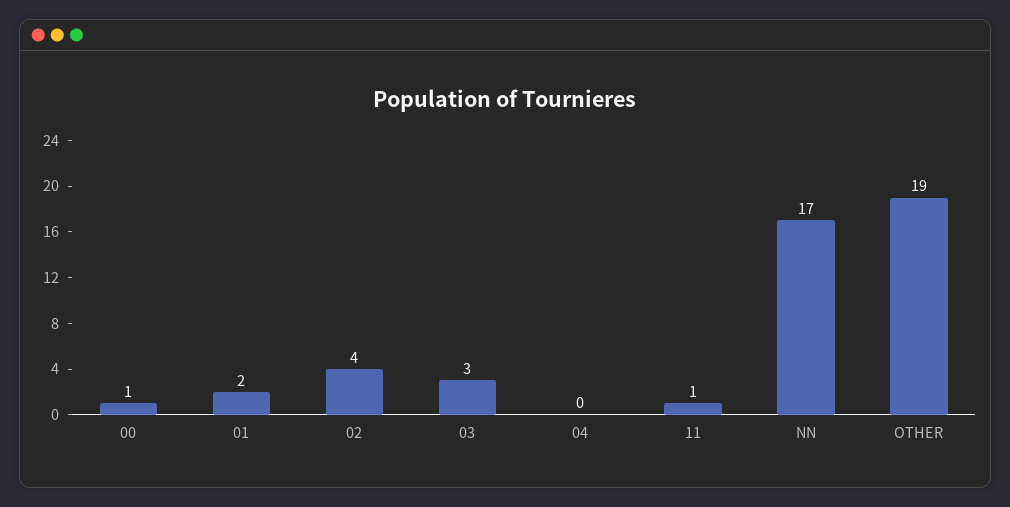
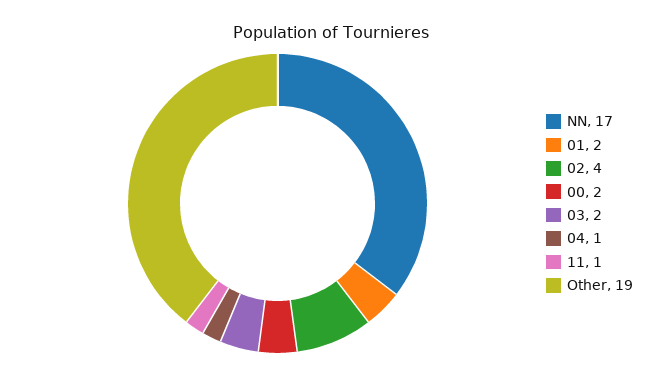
  {
-   "00": 1,
+   "00": 2,
    "01": 2,
    "02": 4,
-   "03": 3,
+   "03": 2,
-   "04": 0,
+   "04": 1,
    "11": 1,
    "NN": 17,
    "OTHER": 19
  }

